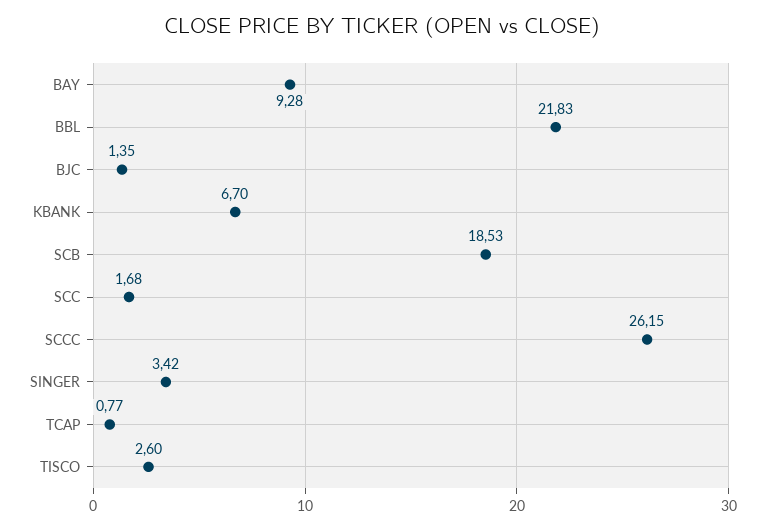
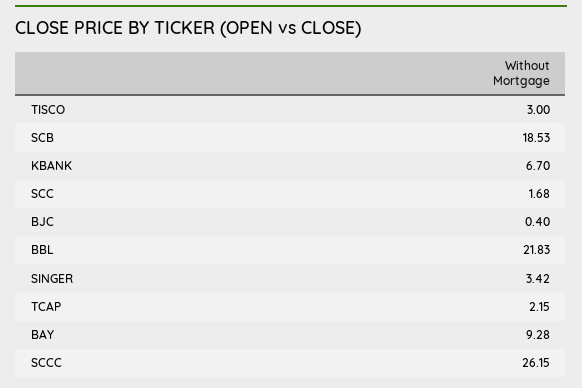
  {
    "BAY": 9.28,
    "BBL": 21.83,
-   "BJC": 1.35,
+   "BJC": 0.4,
    "KBANK": 6.7,
    "SCB": 18.53,
    "SCC": 1.68,
    "SCCC": 26.15,
    "SINGER": 3.42,
-   "TCAP": 0.77,
+   "TCAP": 2.15,
-   "TISCO": 2.6
+   "TISCO": 3
  }

